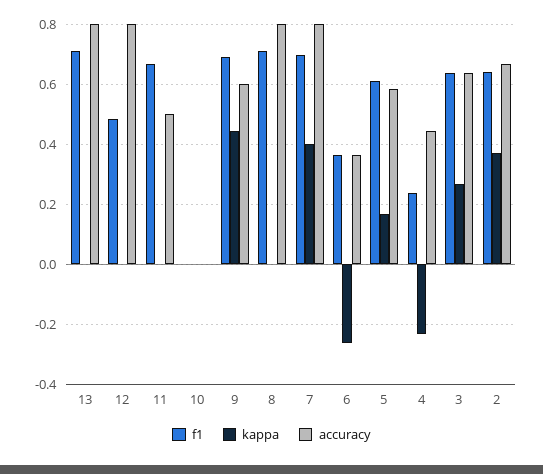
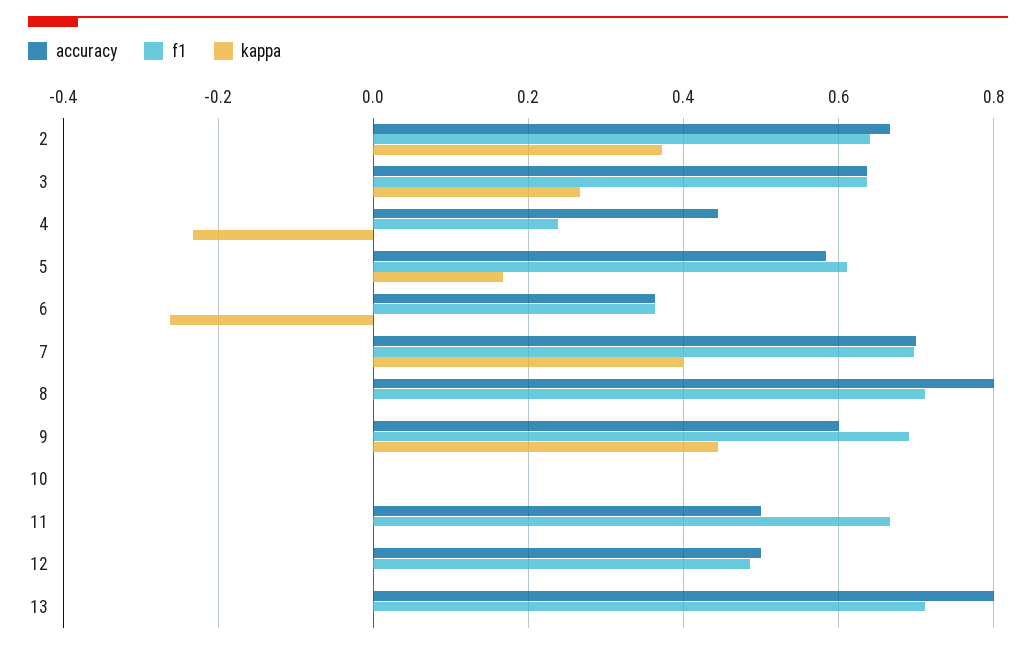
  {
    "f1": {
      "13": 0.72,
      "12": 0.48,
      "11": 0.66,
      "10": 0,
      "9": 0.7,
      "8": 0.72,
      "7": 0.7,
      "6": 0.36,
      "5": 0.62,
      "4": 0.24,
      "3": 0.64,
      "2": 0.64
    },
    "kappa": {
      "13": 0,
      "12": 0,
      "11": 0,
      "10": 0,
      "9": 0.44,
      "8": 0,
      "7": 0.4,
      "6": -0.26,
      "5": 0.16,
      "4": -0.24,
      "3": 0.26,
      "2": 0.38
    },
    "accuracy": {
      "13": 0.8,
-     "12": 0.8,
+     "12": 0.5,
      "11": 0.5,
      "10": 0,
      "9": 0.6,
      "8": 0.8,
-     "7": 0.8,
+     "7": 0.7,
      "6": 0.36,
      "5": 0.58,
      "4": 0.44,
      "3": 0.64,
      "2": 0.66
    }
  }

